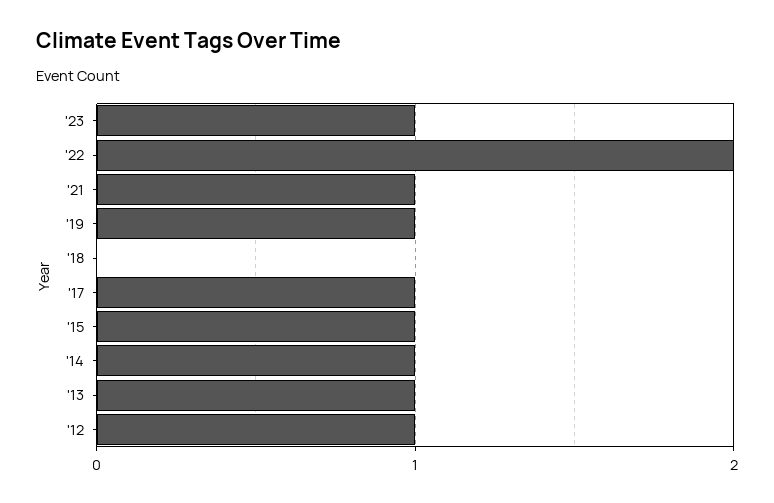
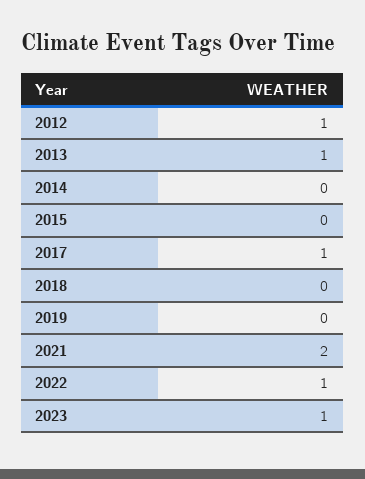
  {
    "'23": 1,
-   "'22": 2,
+   "'22": 1,
-   "'21": 1,
+   "'21": 2,
-   "'19": 1,
+   "'19": 0,
    "'18": 0,
    "'17": 1,
-   "'15": 1,
+   "'15": 0,
-   "'14": 1,
+   "'14": 0,
    "'13": 1,
    "'12": 1
  }

